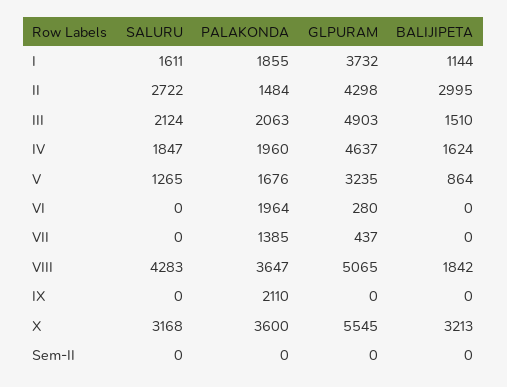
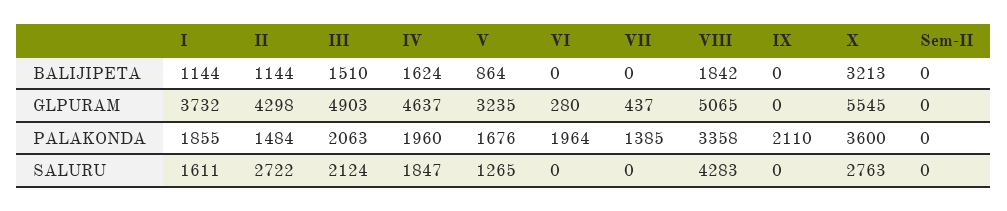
  {
    "SALURU": {
      "I": 1611,
      "II": 2722,
      "III": 2124,
      "IV": 1847,
      "V": 1265,
      "VI": 0,
      "VII": 0,
      "VIII": 4283,
      "IX": 0,
-     "X": 3168,
+     "X": 2763,
      "Sem-II": 0
    },
    "PALAKONDA": {
      "I": 1855,
      "II": 1484,
      "III": 2063,
      "IV": 1960,
      "V": 1676,
      "VI": 1964,
      "VII": 1385,
-     "VIII": 3647,
+     "VIII": 3358,
      "IX": 2110,
      "X": 3600,
      "Sem-II": 0
    },
    "GLPURAM": {
      "I": 3732,
      "II": 4298,
      "III": 4903,
      "IV": 4637,
      "V": 3235,
      "VI": 280,
      "VII": 437,
      "VIII": 5065,
      "IX": 0,
      "X": 5545,
      "Sem-II": 0
    },
    "BALIJIPETA": {
      "I": 1144,
-     "II": 2995,
+     "II": 1144,
      "III": 1510,
      "IV": 1624,
      "V": 864,
      "VI": 0,
      "VII": 0,
      "VIII": 1842,
      "IX": 0,
      "X": 3213,
      "Sem-II": 0
    }
  }

